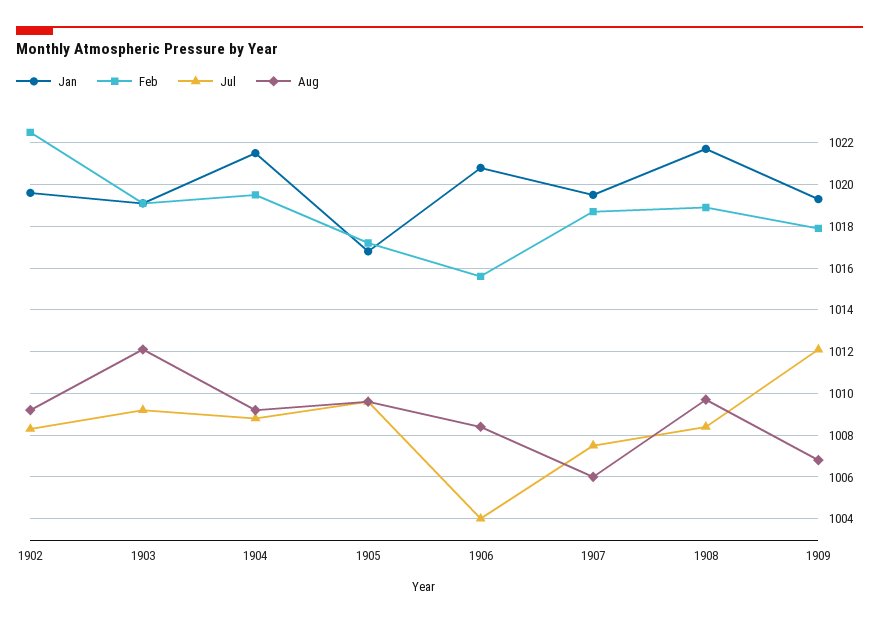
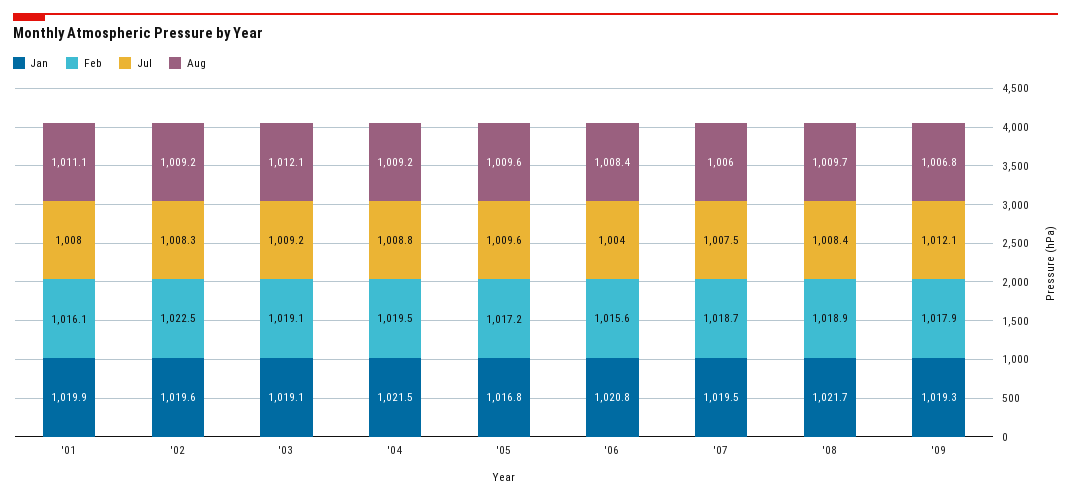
  {
    "Jan": {
      "1902": 1019.6,
      "1903": 1019.1,
      "1904": 1021.5,
      "1905": 1016.8,
      "1906": 1020.8,
      "1907": 1019.5,
      "1908": 1021.7,
-     "1909": 1019.3
+     "1909": 1019.3,
+     "'01": 1019.9
    },
    "Feb": {
      "1902": 1022.5,
      "1903": 1019.1,
      "1904": 1019.5,
      "1905": 1017.2,
      "1906": 1015.6,
      "1907": 1018.7,
      "1908": 1018.9,
-     "1909": 1017.9
+     "1909": 1017.9,
+     "'01": 1016.1
    },
    "Jul": {
      "1902": 1008.3,
      "1903": 1009.2,
      "1904": 1008.8,
      "1905": 1009.6,
      "1906": 1004,
      "1907": 1007.5,
      "1908": 1008.4,
-     "1909": 1012.1
+     "1909": 1012.1,
+     "'01": 1008
    },
    "Aug": {
      "1902": 1009.2,
      "1903": 1012.1,
      "1904": 1009.2,
      "1905": 1009.6,
      "1906": 1008.4,
      "1907": 1006,
      "1908": 1009.7,
-     "1909": 1006.8
+     "1909": 1006.8,
+     "'01": 1011.1
    }
  }

